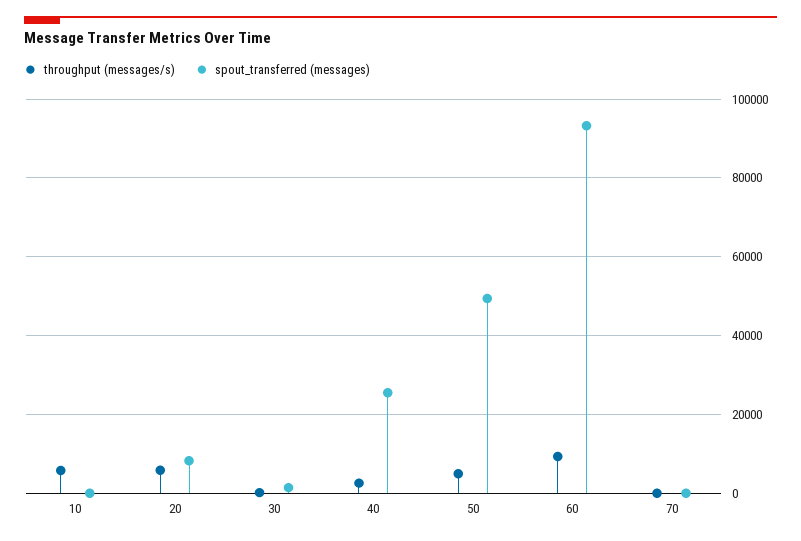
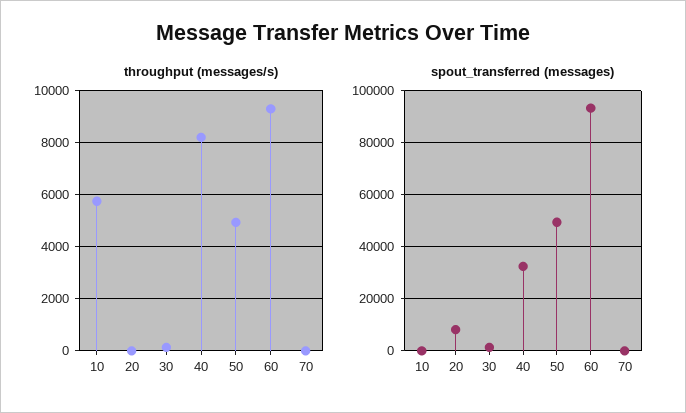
  {
    "throughput (messages/s)": {
      "10": 5750,
-     "20": 6000,
+     "20": 0,
      "30": 250,
-     "40": 2000,
+     "40": 8250,
      "50": 5000,
      "60": 9250,
      "70": 0
    },
    "spout_transferred (messages)": {
      "10": 0,
      "20": 8000,
      "30": 2000,
-     "40": 26000,
+     "40": 32500,
      "50": 50000,
      "60": 94000,
      "70": 0
    }
  }

